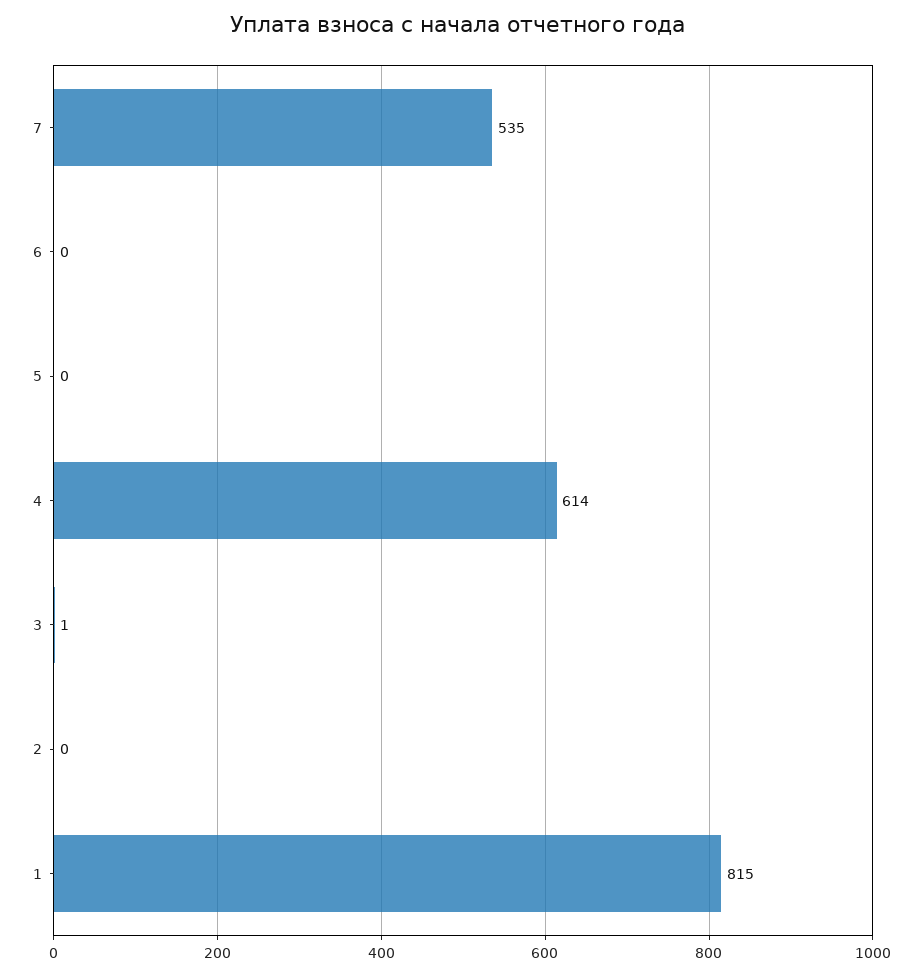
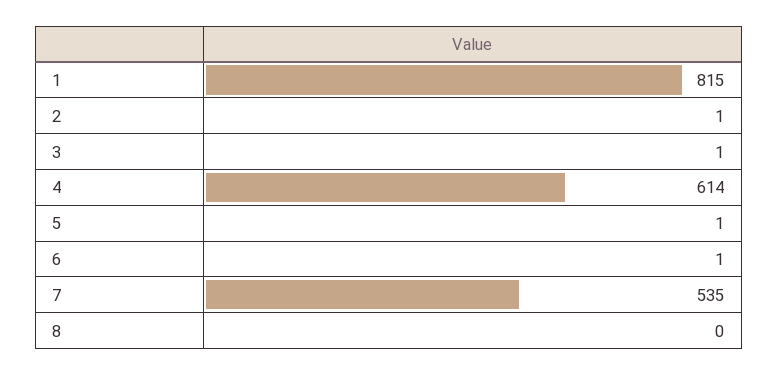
  {
    "7": 535,
-   "6": 0,
+   "6": 1,
-   "5": 0,
+   "5": 1,
    "4": 614,
    "3": 1,
-   "2": 0,
+   "2": 1,
-   "1": 815
+   "1": 815,
+   "8": 0
  }

